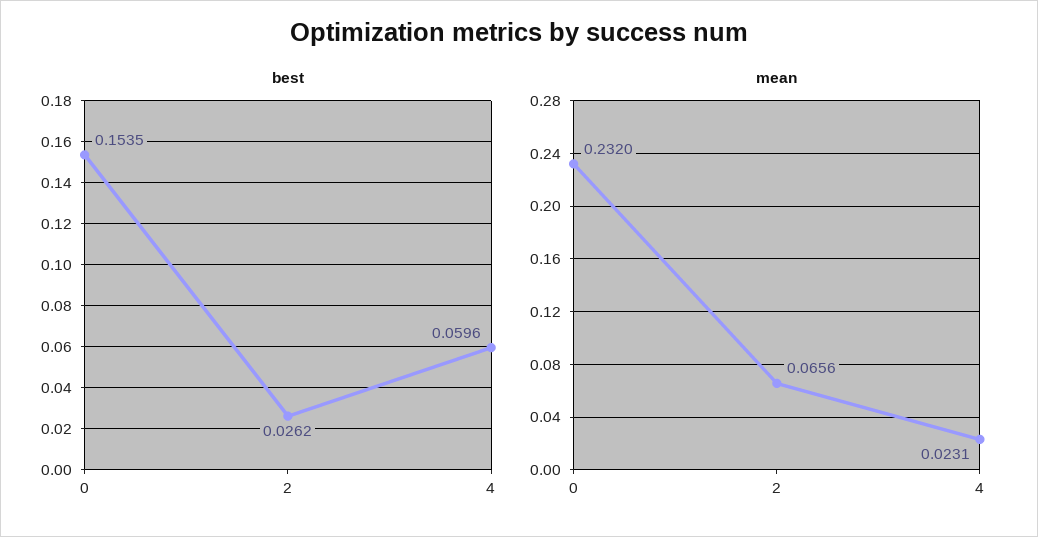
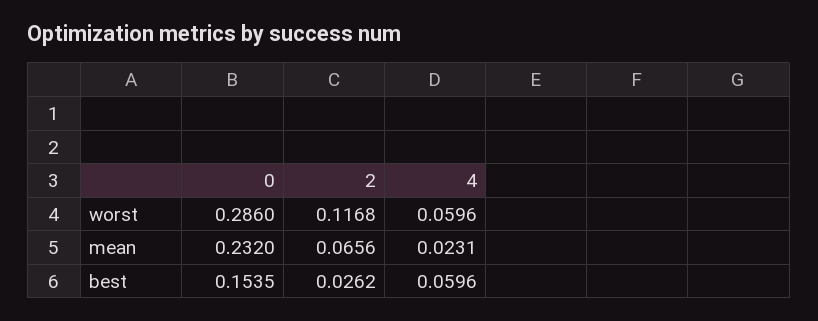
  {
    "best": {
      "0": 0.1535,
      "2": 0.0262,
      "4": 0.0596
    },
    "mean": {
      "0": 0.232,
      "2": 0.0656,
      "4": 0.0231
-   }
+   },
+   "worst": {
+     "0": 0.286,
+     "2": 0.1168,
+     "4": 0.0596
+   }
  }

